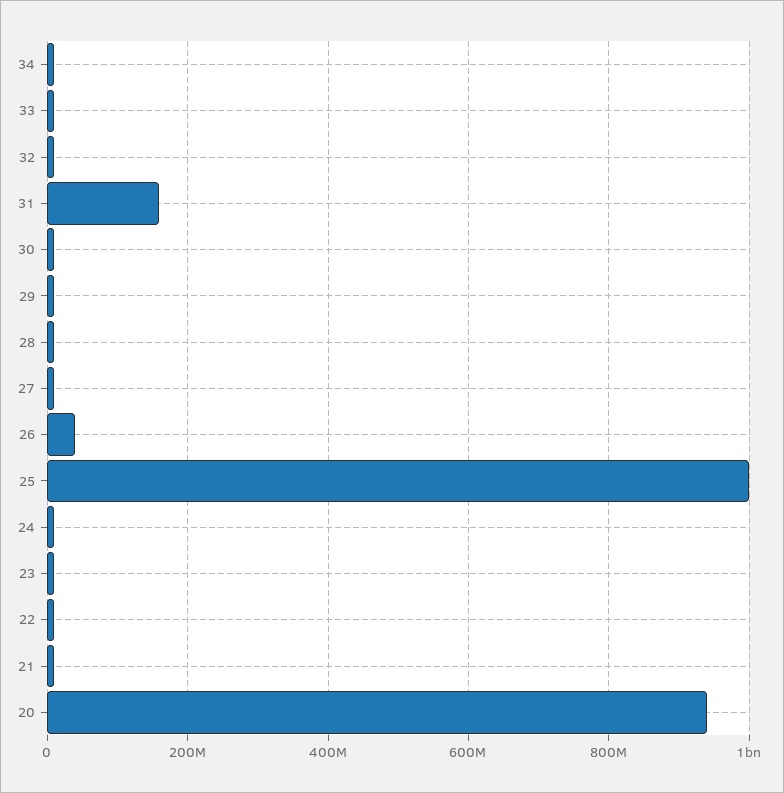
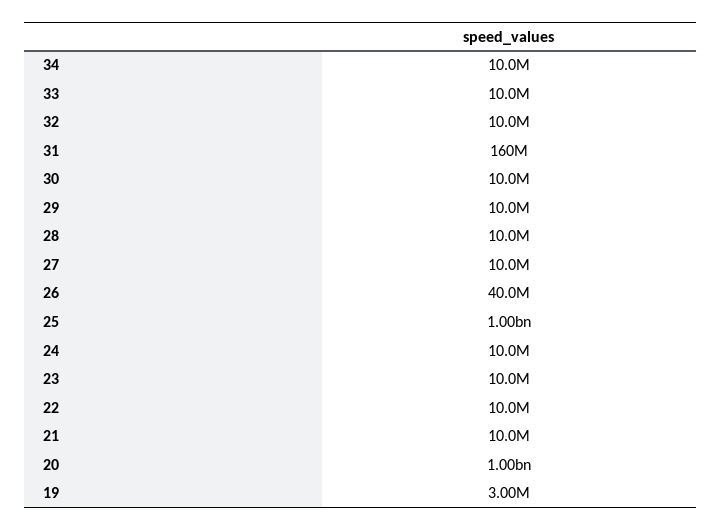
  {
    "34": 10000000,
    "33": 10000000,
    "32": 10000000,
    "31": 160000000,
    "30": 10000000,
    "29": 10000000,
    "28": 10000000,
    "27": 10000000,
    "26": 40000000,
    "25": 1000000000,
    "24": 10000000,
    "23": 10000000,
    "22": 10000000,
    "21": 10000000,
-   "20": 940000000
+   "20": 1000000000,
+   "19": 3000000
  }

